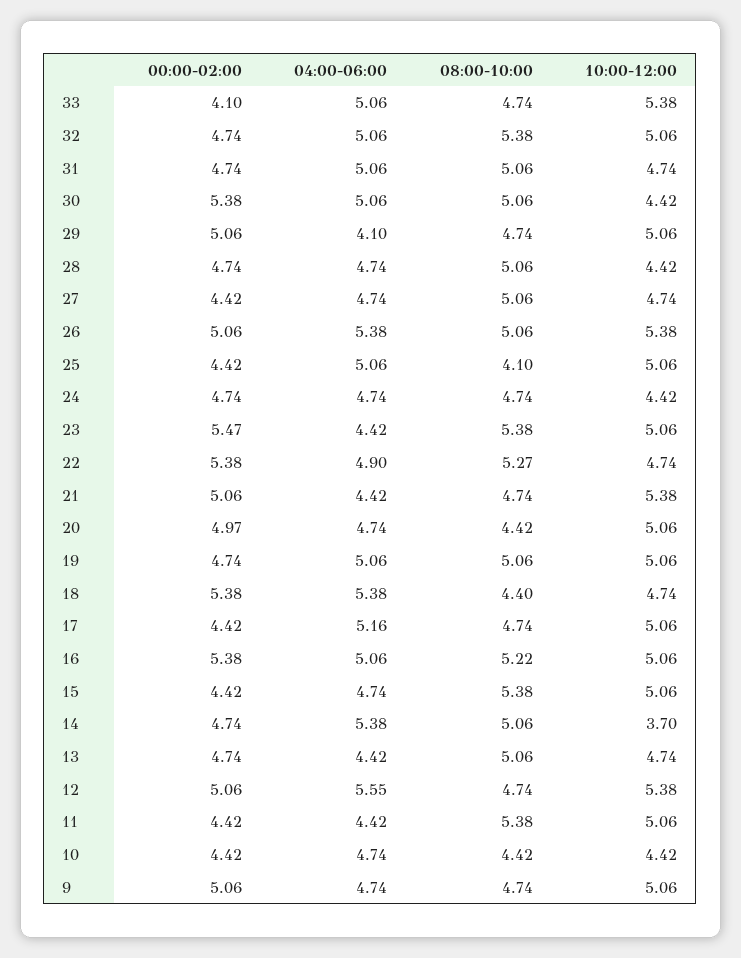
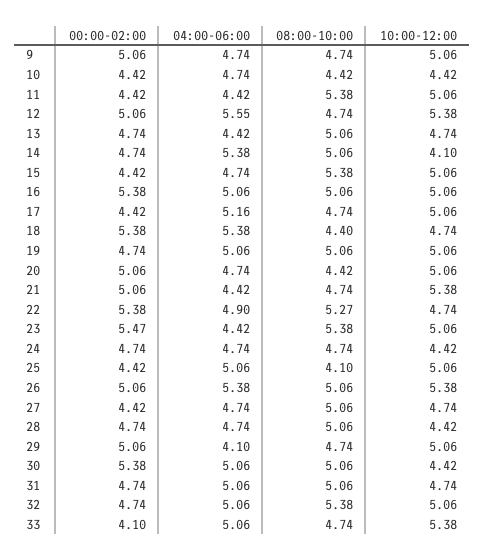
  {
    "00:00-02:00": {
      "33": 4.1,
      "32": 4.74,
      "31": 4.74,
      "30": 5.38,
      "29": 5.06,
      "28": 4.74,
      "27": 4.42,
      "26": 5.06,
      "25": 4.42,
      "24": 4.74,
      "23": 5.47,
      "22": 5.38,
      "21": 5.06,
-     "20": 4.97,
+     "20": 5.06,
      "19": 4.74,
      "18": 5.38,
      "17": 4.42,
      "16": 5.38,
      "15": 4.42,
      "14": 4.74,
      "13": 4.74,
      "12": 5.06,
      "11": 4.42,
      "10": 4.42,
      "9": 5.06
    },
    "04:00-06:00": {
      "33": 5.06,
      "32": 5.06,
      "31": 5.06,
      "30": 5.06,
      "29": 4.1,
      "28": 4.74,
      "27": 4.74,
      "26": 5.38,
      "25": 5.06,
      "24": 4.74,
      "23": 4.42,
      "22": 4.9,
      "21": 4.42,
      "20": 4.74,
      "19": 5.06,
      "18": 5.38,
      "17": 5.16,
      "16": 5.06,
      "15": 4.74,
      "14": 5.38,
      "13": 4.42,
      "12": 5.55,
      "11": 4.42,
      "10": 4.74,
      "9": 4.74
    },
    "08:00-10:00": {
      "33": 4.74,
      "32": 5.38,
      "31": 5.06,
      "30": 5.06,
      "29": 4.74,
      "28": 5.06,
      "27": 5.06,
      "26": 5.06,
      "25": 4.1,
      "24": 4.74,
      "23": 5.38,
      "22": 5.27,
      "21": 4.74,
      "20": 4.42,
      "19": 5.06,
      "18": 4.4,
      "17": 4.74,
-     "16": 5.22,
+     "16": 5.06,
      "15": 5.38,
      "14": 5.06,
      "13": 5.06,
      "12": 4.74,
      "11": 5.38,
      "10": 4.42,
      "9": 4.74
    },
    "10:00-12:00": {
      "33": 5.38,
      "32": 5.06,
      "31": 4.74,
      "30": 4.42,
      "29": 5.06,
      "28": 4.42,
      "27": 4.74,
      "26": 5.38,
      "25": 5.06,
      "24": 4.42,
      "23": 5.06,
      "22": 4.74,
      "21": 5.38,
      "20": 5.06,
      "19": 5.06,
      "18": 4.74,
      "17": 5.06,
      "16": 5.06,
      "15": 5.06,
-     "14": 3.7,
+     "14": 4.1,
      "13": 4.74,
      "12": 5.38,
      "11": 5.06,
      "10": 4.42,
      "9": 5.06
    }
  }

